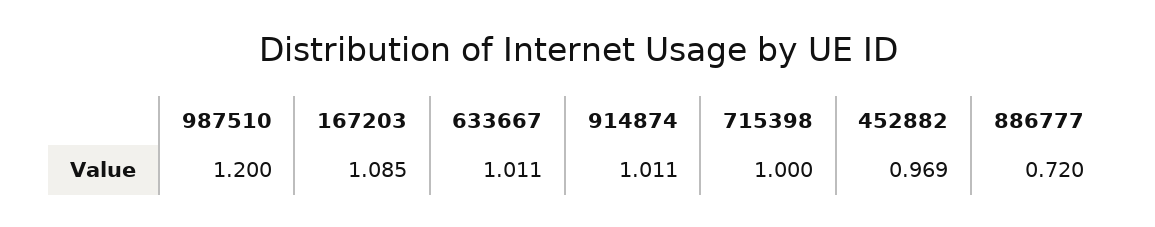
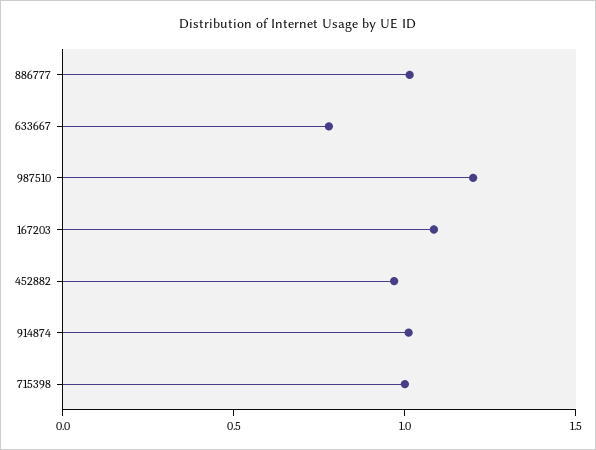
  {
    "987510": 1.2,
    "167203": 1.085,
-   "633667": 1.011,
+   "633667": 0.8,
    "914874": 1.011,
    "715398": 1,
    "452882": 0.969,
-   "886777": 0.72
+   "886777": 1
  }

